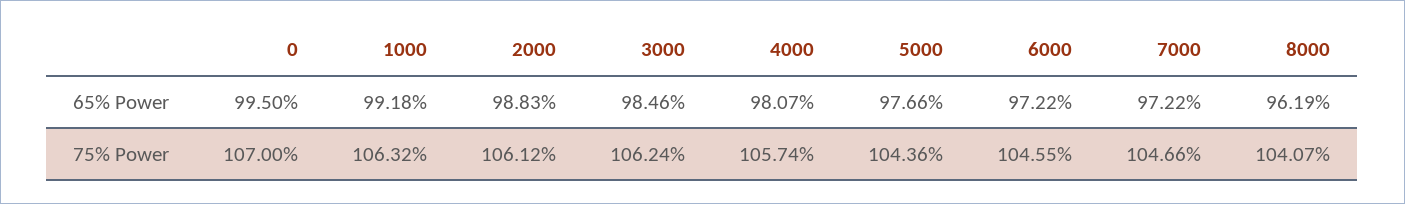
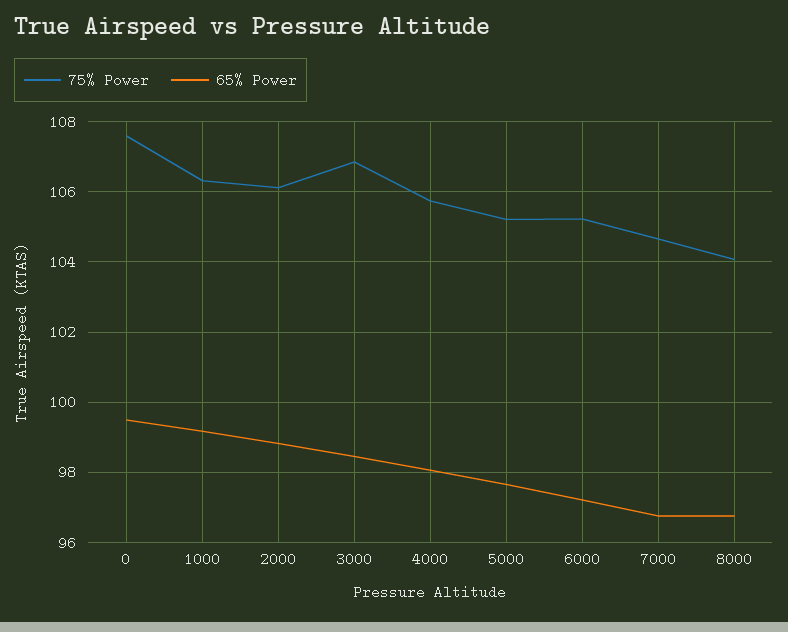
  {
    "65% Power": {
      "0": 99.5,
      "1000": 99.18,
      "2000": 98.83,
      "3000": 98.46,
      "4000": 98.07,
      "5000": 97.66,
      "6000": 97.22,
-     "7000": 97.22,
+     "7000": 96.8,
-     "8000": 96.19
+     "8000": 96.8
    },
    "75% Power": {
-     "0": 107,
+     "0": 107.6,
      "1000": 106.32,
      "2000": 106.12,
-     "3000": 106.24,
+     "3000": 106.8,
      "4000": 105.74,
-     "5000": 104.36,
+     "5000": 105.2,
-     "6000": 104.55,
+     "6000": 105.2,
      "7000": 104.66,
      "8000": 104.07
    }
  }

